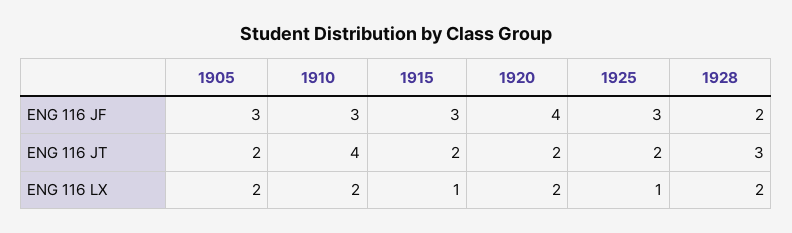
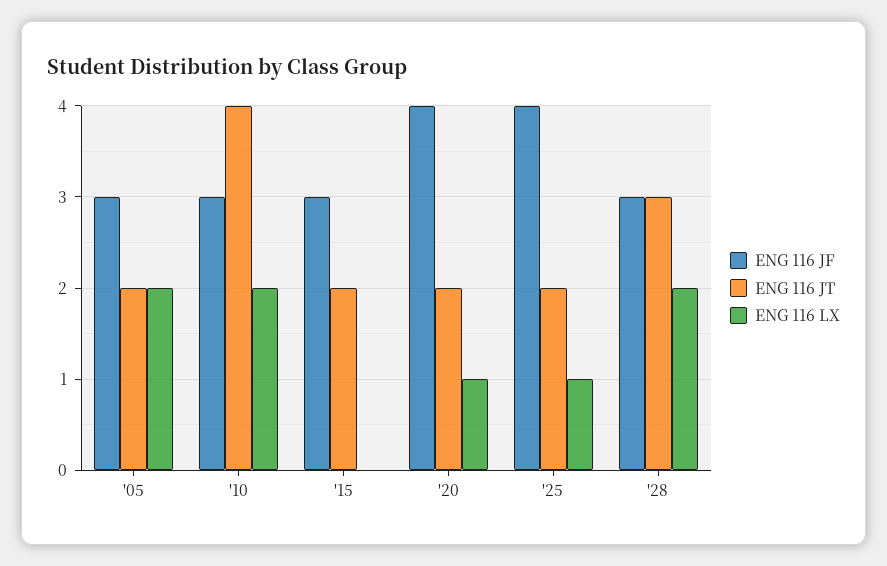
  {
    "ENG 116 JF": {
      "1905": 3,
      "1910": 3,
      "1915": 3,
      "1920": 4,
-     "1925": 3,
+     "1925": 4,
-     "1928": 2
+     "1928": 3
    },
    "ENG 116 JT": {
      "1905": 2,
      "1910": 4,
      "1915": 2,
      "1920": 2,
      "1925": 2,
      "1928": 3
    },
    "ENG 116 LX": {
      "1905": 2,
      "1910": 2,
-     "1915": 1,
+     "1915": 0,
-     "1920": 2,
+     "1920": 1,
      "1925": 1,
      "1928": 2
    }
  }

